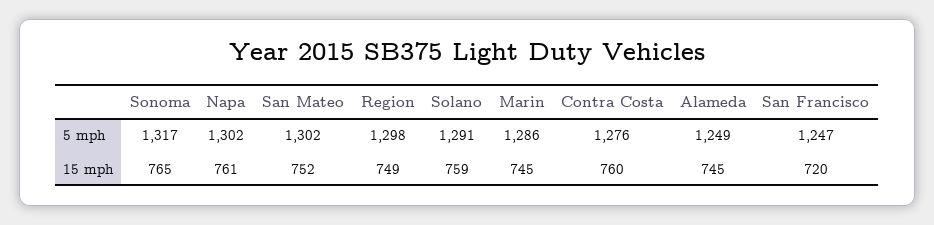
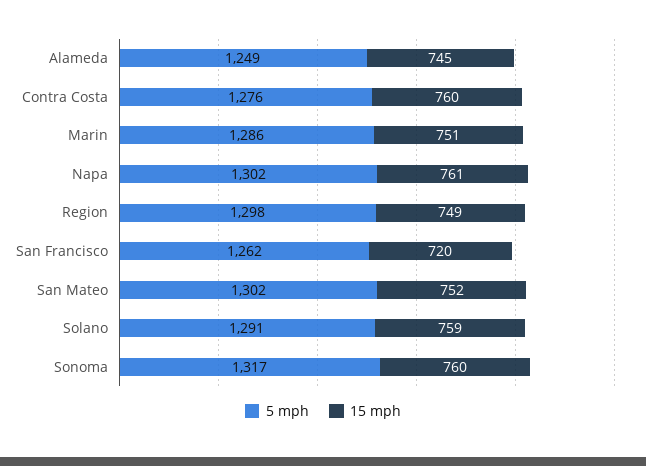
  {
    "5 mph": {
      "Sonoma": 1317,
      "Napa": 1302,
      "San Mateo": 1302,
      "Region": 1298,
      "Solano": 1291,
      "Marin": 1286,
      "Contra Costa": 1276,
      "Alameda": 1249,
-     "San Francisco": 1247
+     "San Francisco": 1262
    },
    "15 mph": {
-     "Sonoma": 765,
+     "Sonoma": 760,
      "Napa": 761,
      "San Mateo": 752,
      "Region": 749,
      "Solano": 759,
-     "Marin": 745,
+     "Marin": 751,
      "Contra Costa": 760,
      "Alameda": 745,
      "San Francisco": 720
    }
  }

